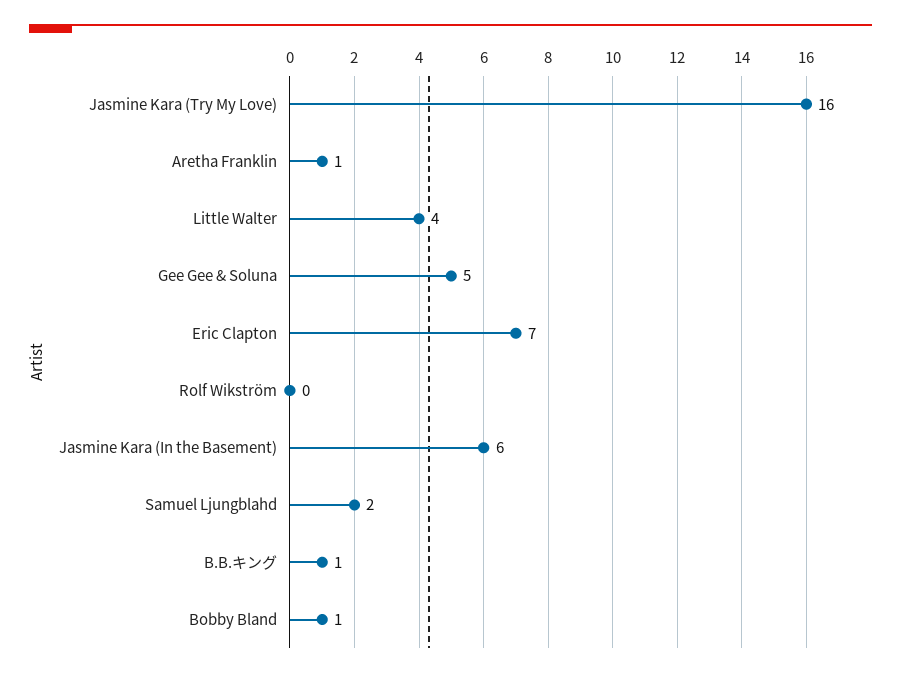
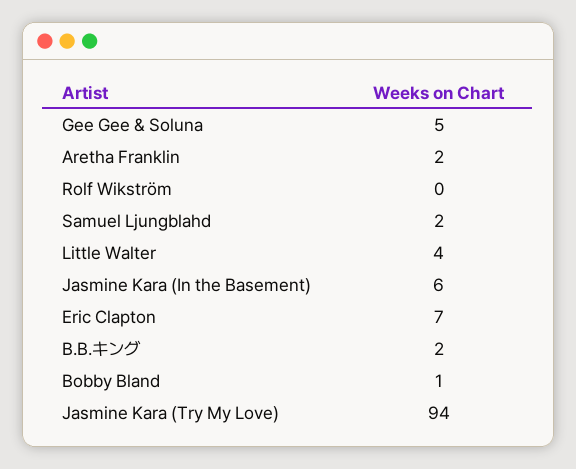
  {
-   "Jasmine Kara (Try My Love)": 16,
+   "Jasmine Kara (Try My Love)": 94,
-   "Aretha Franklin": 1,
+   "Aretha Franklin": 2,
    "Little Walter": 4,
    "Gee Gee & Soluna": 5,
    "Eric Clapton": 7,
    "Rolf Wikström": 0,
    "Jasmine Kara (In the Basement)": 6,
    "Samuel Ljungblahd": 2,
-   "B.B.キング": 1,
+   "B.B.キング": 2,
    "Bobby Bland": 1
  }

